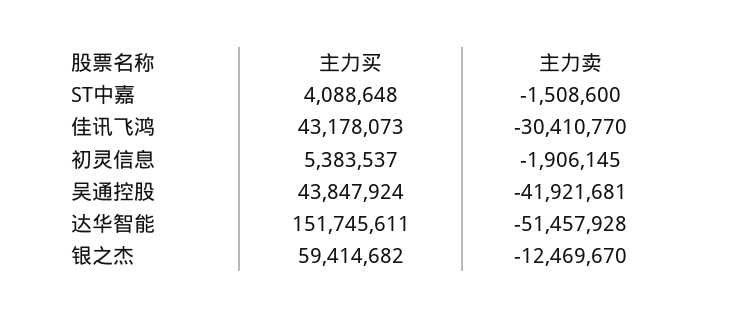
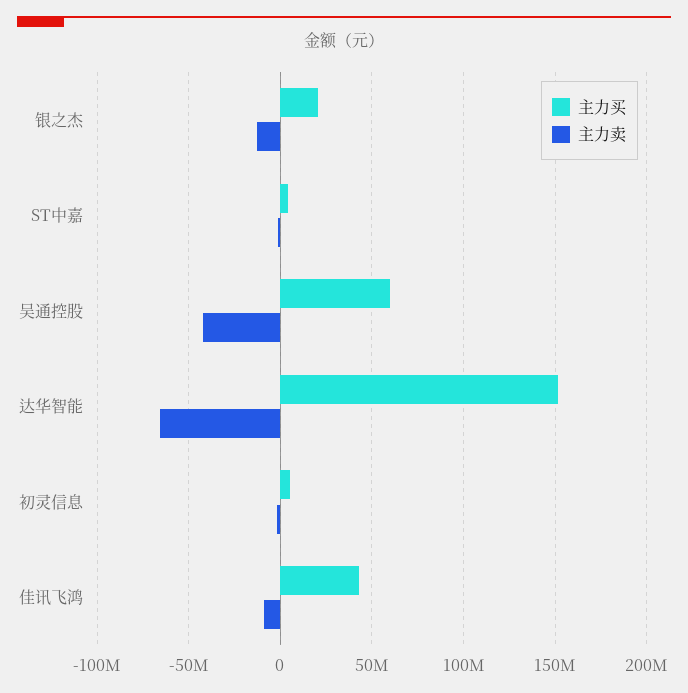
  {
    "主力买": {
      "ST中嘉": 4088648,
      "佳讯飞鸿": 43178073,
      "初灵信息": 5383537,
-     "吴通控股": 43847924,
+     "吴通控股": 60000000,
      "达华智能": 151745611,
-     "银之杰": 59414682
+     "银之杰": 20000000
    },
    "主力卖": {
      "ST中嘉": -1508600,
-     "佳讯飞鸿": -30410770,
+     "佳讯飞鸿": -10000000,
      "初灵信息": -1906145,
      "吴通控股": -41921681,
-     "达华智能": -51457928,
+     "达华智能": -65000000,
      "银之杰": -12469670
    }
  }

